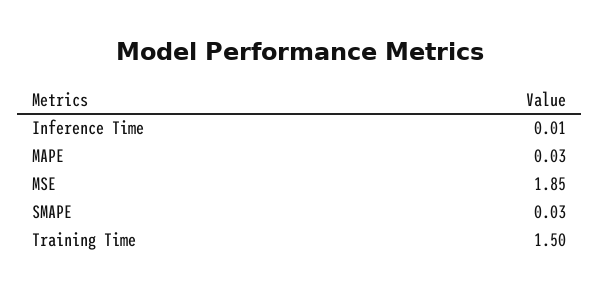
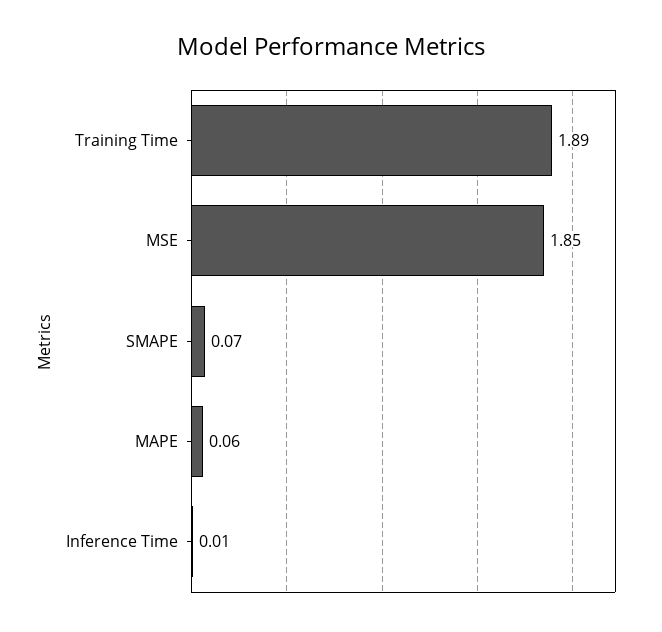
  {
    "Inference Time": 0.01,
-   "MAPE": 0.03,
+   "MAPE": 0.06,
    "MSE": 1.85,
-   "SMAPE": 0.03,
+   "SMAPE": 0.07,
-   "Training Time": 1.5
+   "Training Time": 1.89
  }

